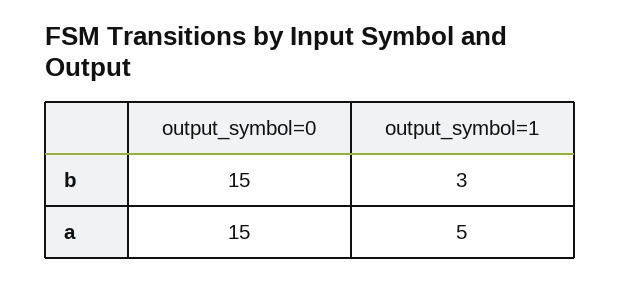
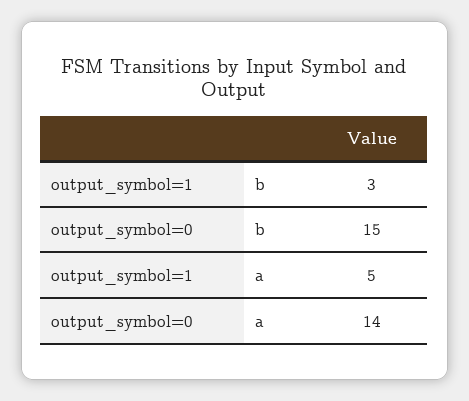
  {
    "output_symbol=0": {
      "b": 15,
-     "a": 15
+     "a": 14
    },
    "output_symbol=1": {
      "b": 3,
      "a": 5
    }
  }

